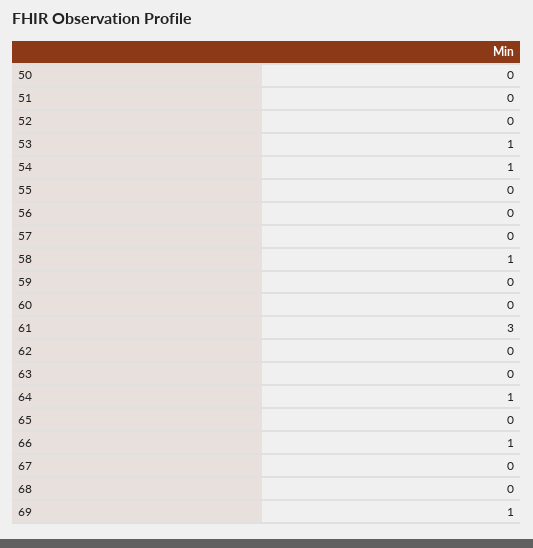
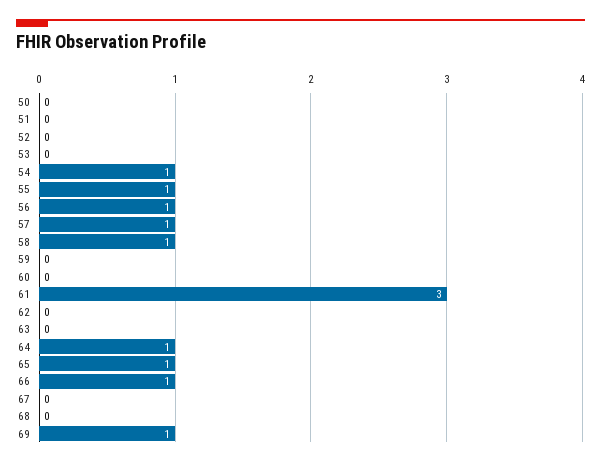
  {
    "50": 0,
    "51": 0,
    "52": 0,
-   "53": 1,
+   "53": 0,
    "54": 1,
-   "55": 0,
+   "55": 1,
-   "56": 0,
+   "56": 1,
-   "57": 0,
+   "57": 1,
    "58": 1,
    "59": 0,
    "60": 0,
    "61": 3,
    "62": 0,
    "63": 0,
    "64": 1,
-   "65": 0,
+   "65": 1,
    "66": 1,
    "67": 0,
    "68": 0,
    "69": 1
  }

